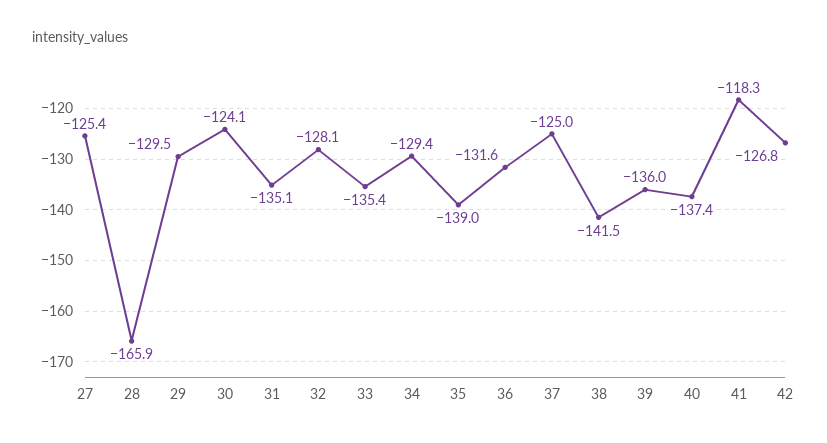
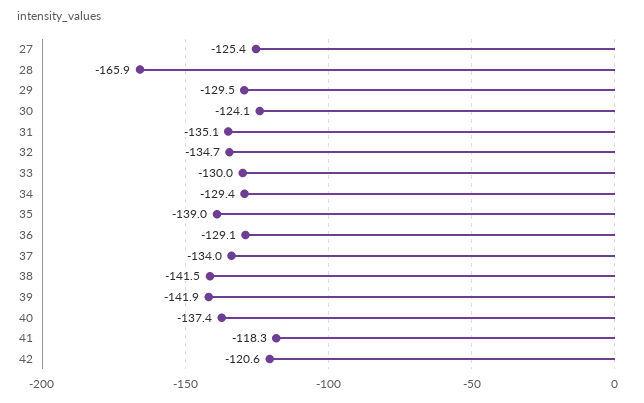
  {
    "27": -125.4,
    "28": -165.9,
    "29": -129.5,
    "30": -124.1,
    "31": -135.1,
-   "32": -128.1,
+   "32": -134.7,
-   "33": -135.4,
+   "33": -130,
    "34": -129.4,
    "35": -139,
-   "36": -131.6,
+   "36": -129.1,
-   "37": -125,
+   "37": -134,
    "38": -141.5,
-   "39": -136,
+   "39": -141.9,
    "40": -137.4,
    "41": -118.3,
-   "42": -126.8
+   "42": -120.6
  }

